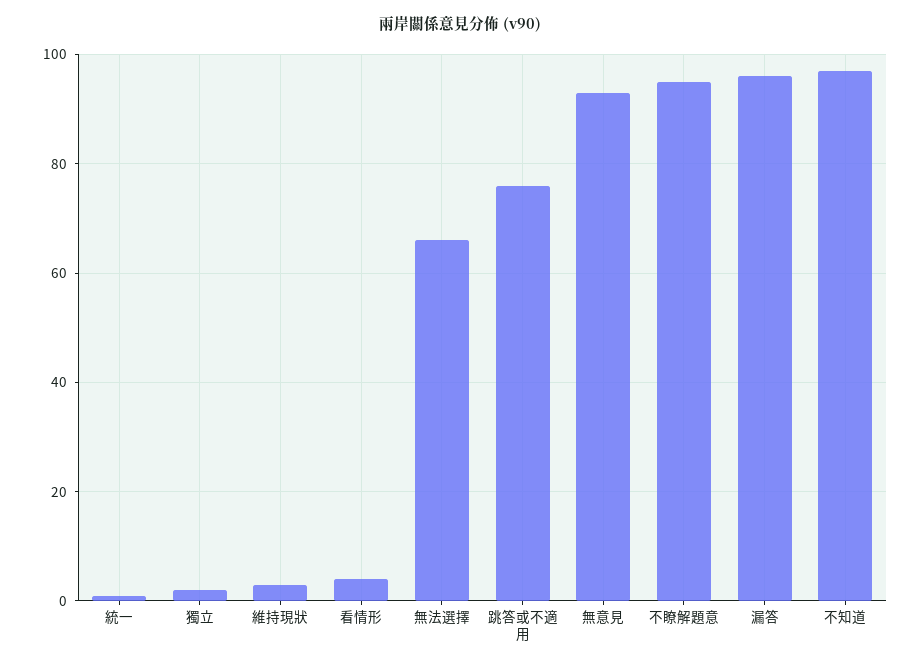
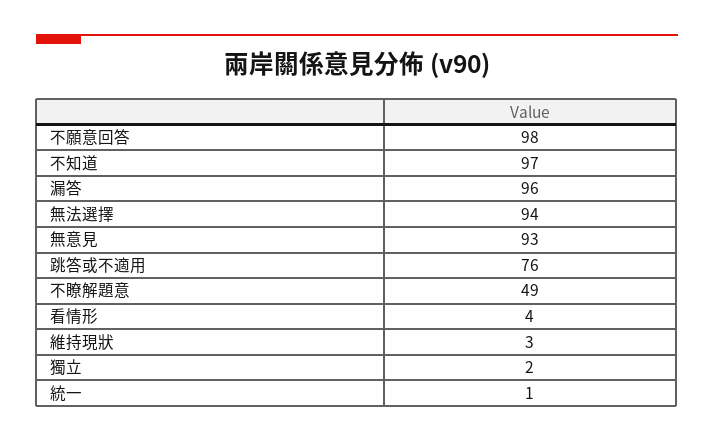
  {
    "統一": 1,
    "獨立": 2,
    "維持現狀": 3,
    "看情形": 4,
-   "無法選擇": 65,
+   "無法選擇": 94,
    "跳答或不適用": 76,
    "無意見": 93,
-   "不瞭解題意": 95,
+   "不瞭解題意": 49,
    "漏答": 96,
-   "不知道": 97
+   "不知道": 97,
+   "不願意回答": 98
  }

